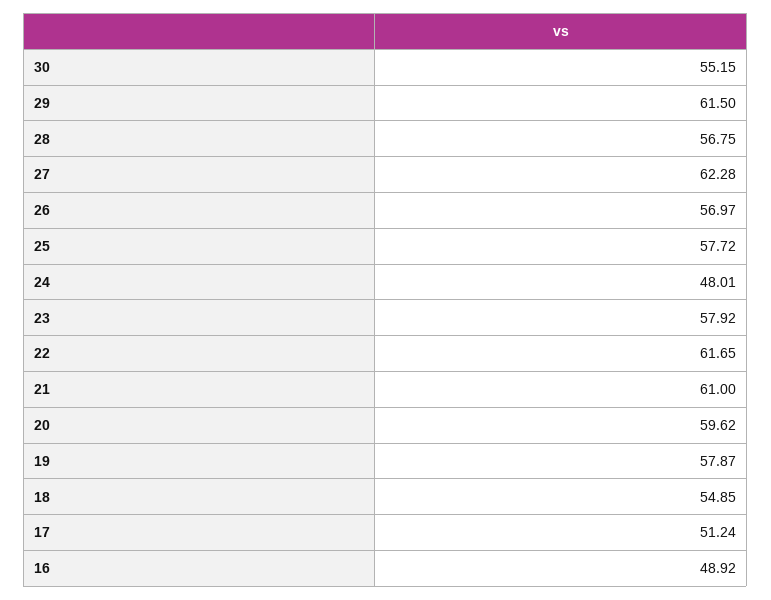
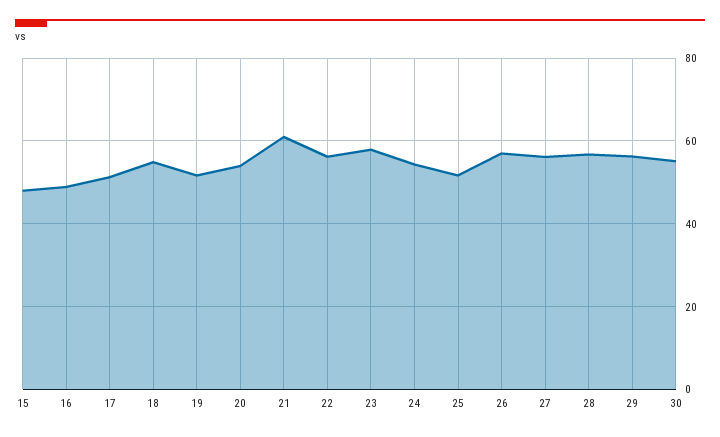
  {
    "30": 55.15,
-   "29": 61.5,
+   "29": 56,
    "28": 56.75,
-   "27": 62.28,
+   "27": 56,
    "26": 56.97,
-   "25": 57.72,
+   "25": 52,
-   "24": 48.01,
+   "24": 54,
    "23": 57.92,
-   "22": 61.65,
+   "22": 56,
    "21": 61,
-   "20": 59.62,
+   "20": 54,
-   "19": 57.87,
+   "19": 52,
    "18": 54.85,
    "17": 51.24,
-   "16": 48.92
+   "16": 48.92,
+   "15": 48
  }

